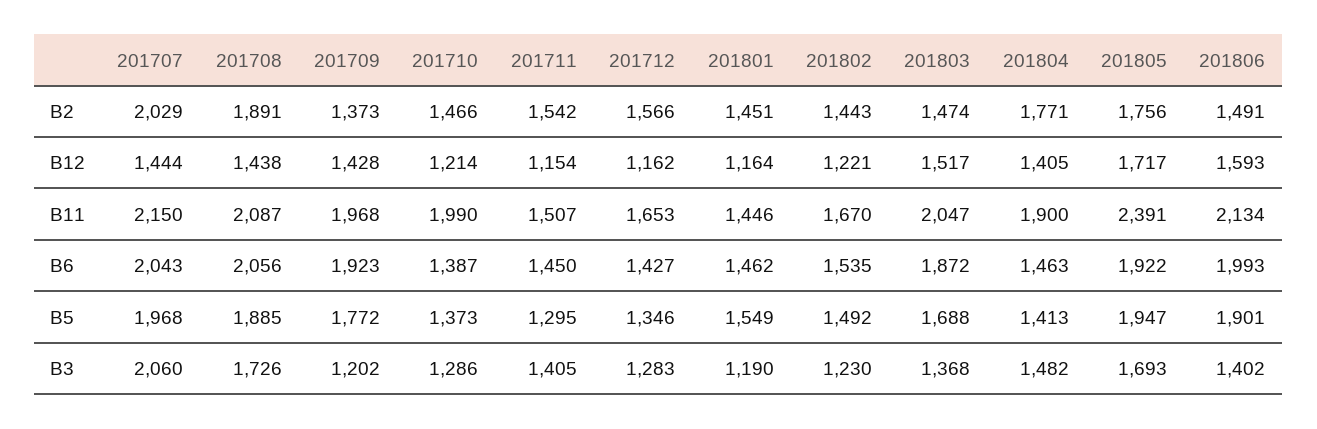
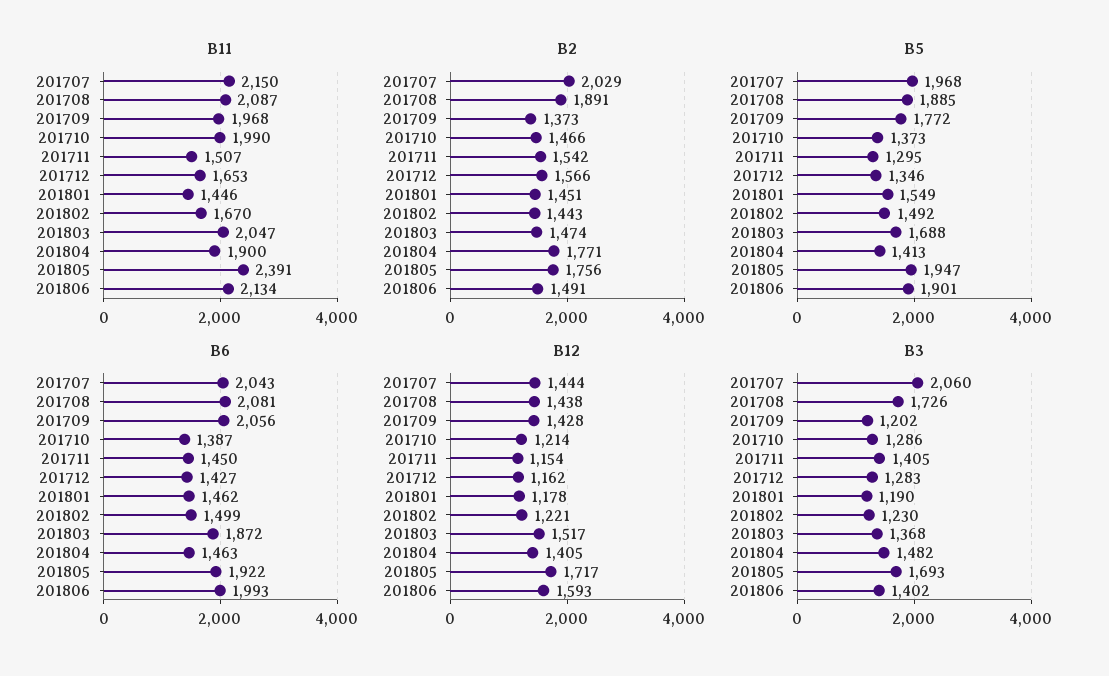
  {
    "B2": {
      "201707": 2029,
      "201708": 1891,
      "201709": 1373,
      "201710": 1466,
      "201711": 1542,
      "201712": 1566,
      "201801": 1451,
      "201802": 1443,
      "201803": 1474,
      "201804": 1771,
      "201805": 1756,
      "201806": 1491
    },
    "B12": {
      "201707": 1444,
      "201708": 1438,
      "201709": 1428,
      "201710": 1214,
      "201711": 1154,
      "201712": 1162,
-     "201801": 1164,
+     "201801": 1178,
      "201802": 1221,
      "201803": 1517,
      "201804": 1405,
      "201805": 1717,
      "201806": 1593
    },
    "B11": {
      "201707": 2150,
      "201708": 2087,
      "201709": 1968,
      "201710": 1990,
      "201711": 1507,
      "201712": 1653,
      "201801": 1446,
      "201802": 1670,
      "201803": 2047,
      "201804": 1900,
      "201805": 2391,
      "201806": 2134
    },
    "B6": {
      "201707": 2043,
-     "201708": 2056,
+     "201708": 2081,
-     "201709": 1923,
+     "201709": 2056,
      "201710": 1387,
      "201711": 1450,
      "201712": 1427,
      "201801": 1462,
-     "201802": 1535,
+     "201802": 1499,
      "201803": 1872,
      "201804": 1463,
      "201805": 1922,
      "201806": 1993
    },
    "B5": {
      "201707": 1968,
      "201708": 1885,
      "201709": 1772,
      "201710": 1373,
      "201711": 1295,
      "201712": 1346,
      "201801": 1549,
      "201802": 1492,
      "201803": 1688,
      "201804": 1413,
      "201805": 1947,
      "201806": 1901
    },
    "B3": {
      "201707": 2060,
      "201708": 1726,
      "201709": 1202,
      "201710": 1286,
      "201711": 1405,
      "201712": 1283,
      "201801": 1190,
      "201802": 1230,
      "201803": 1368,
      "201804": 1482,
      "201805": 1693,
      "201806": 1402
    }
  }

